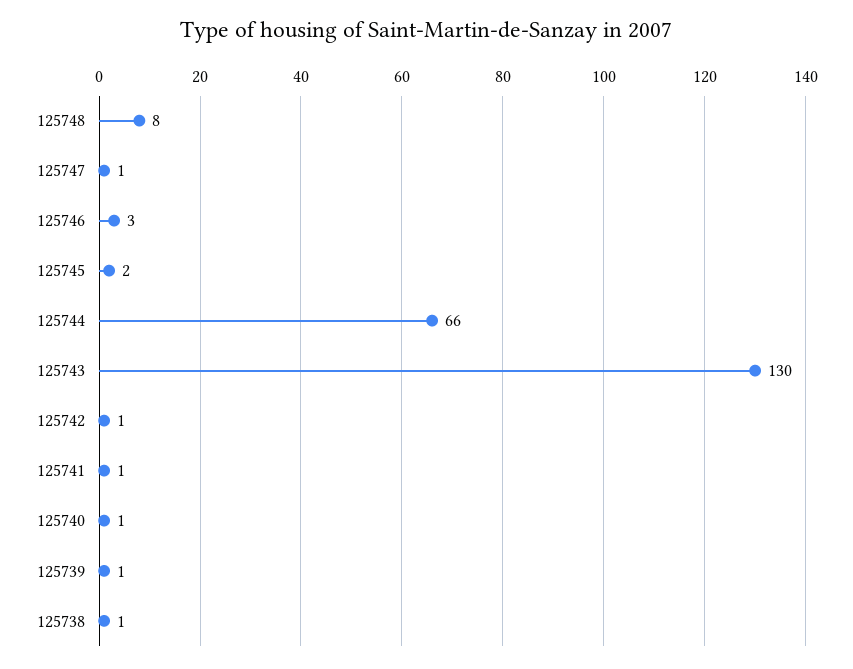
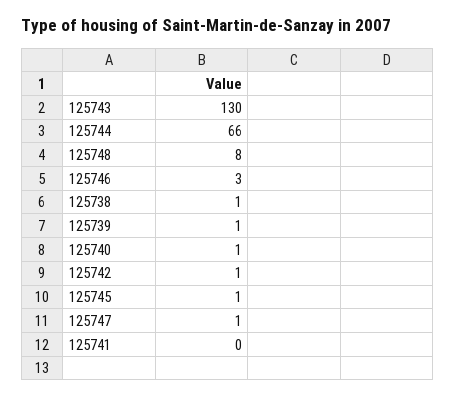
  {
    "125748": 8,
    "125747": 1,
    "125746": 3,
-   "125745": 2,
+   "125745": 1,
    "125744": 66,
    "125743": 130,
    "125742": 1,
-   "125741": 1,
+   "125741": 0,
    "125740": 1,
    "125739": 1,
    "125738": 1
  }

